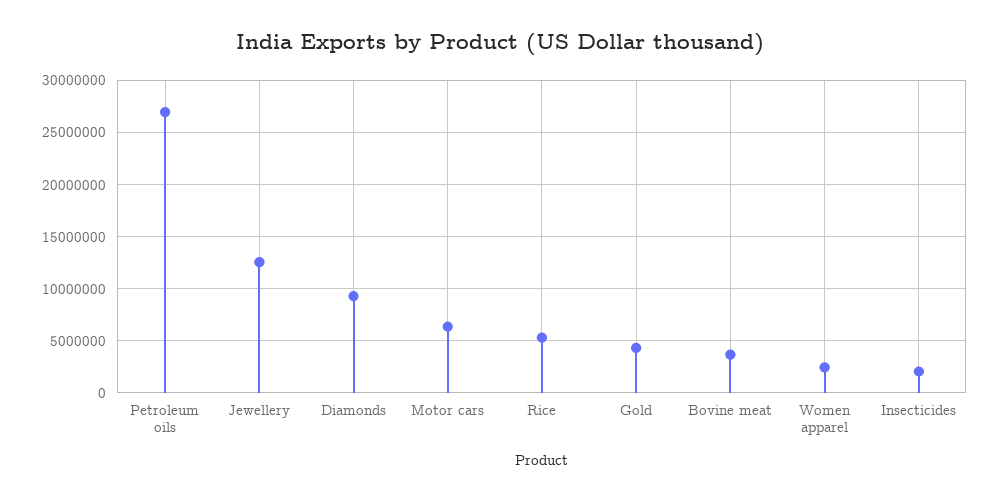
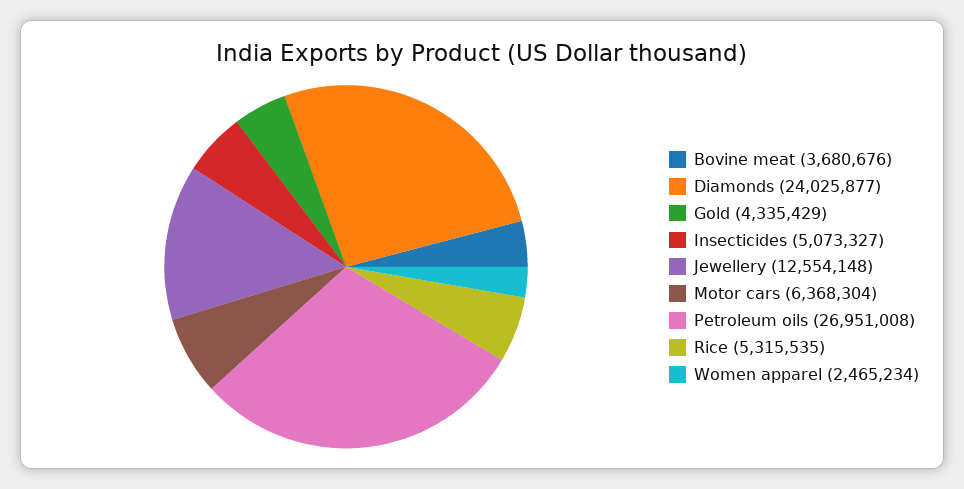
  {
    "Petroleum oils": 26951008,
    "Jewellery": 12554148,
-   "Diamonds": 9000000,
+   "Diamonds": 24025877,
    "Motor cars": 6368304,
    "Rice": 5315535,
    "Gold": 4335429,
    "Bovine meat": 3680676,
    "Women apparel": 2465234,
-   "Insecticides": 2000000
+   "Insecticides": 5073327
  }

